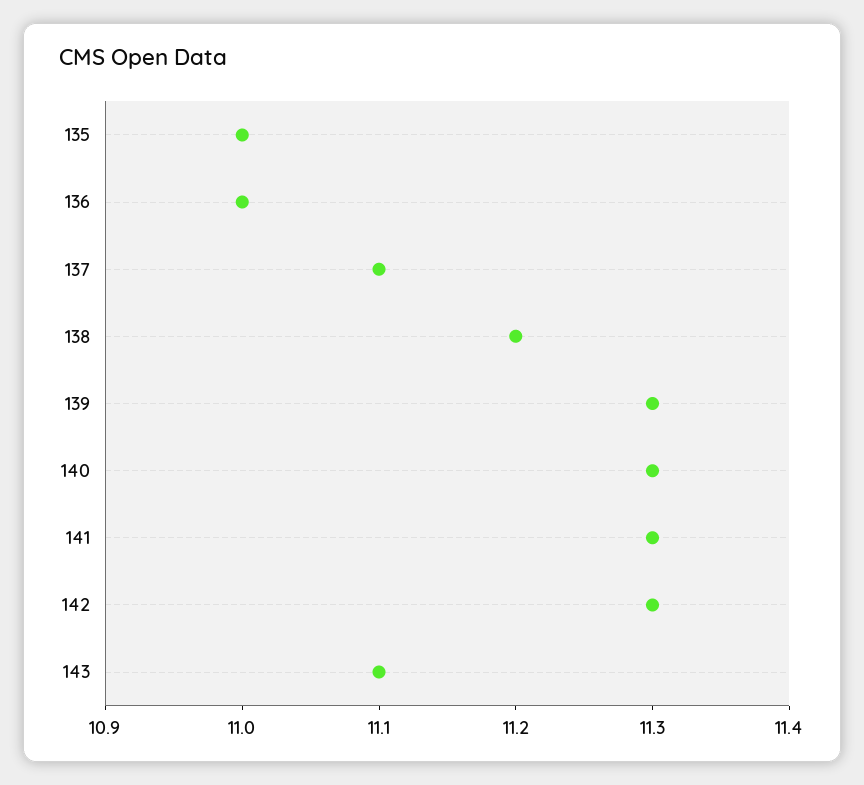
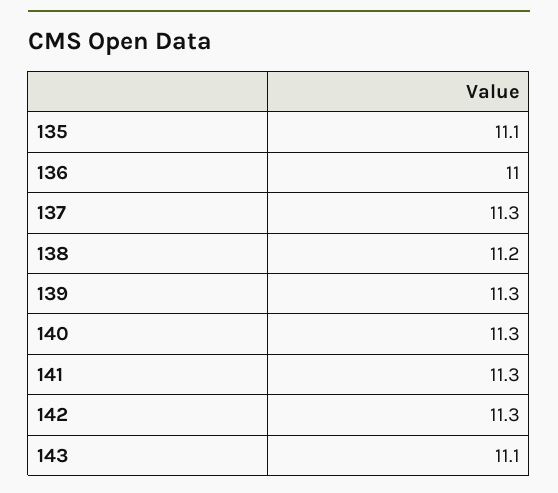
  {
-   "135": 11,
+   "135": 11.1,
    "136": 11,
-   "137": 11.1,
+   "137": 11.3,
    "138": 11.2,
    "139": 11.3,
    "140": 11.3,
    "141": 11.3,
    "142": 11.3,
    "143": 11.1
  }

